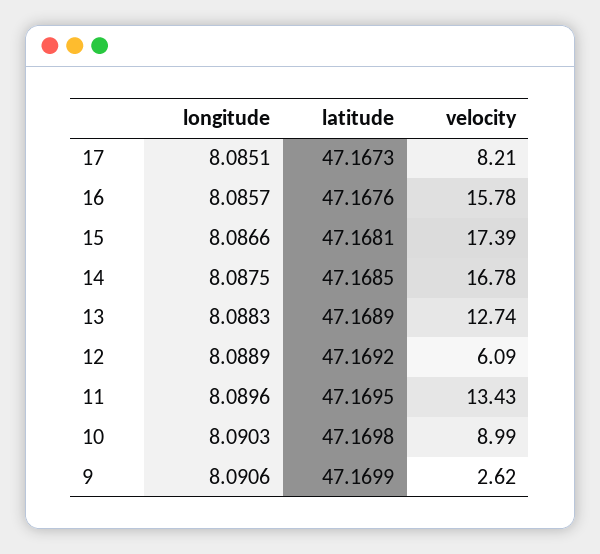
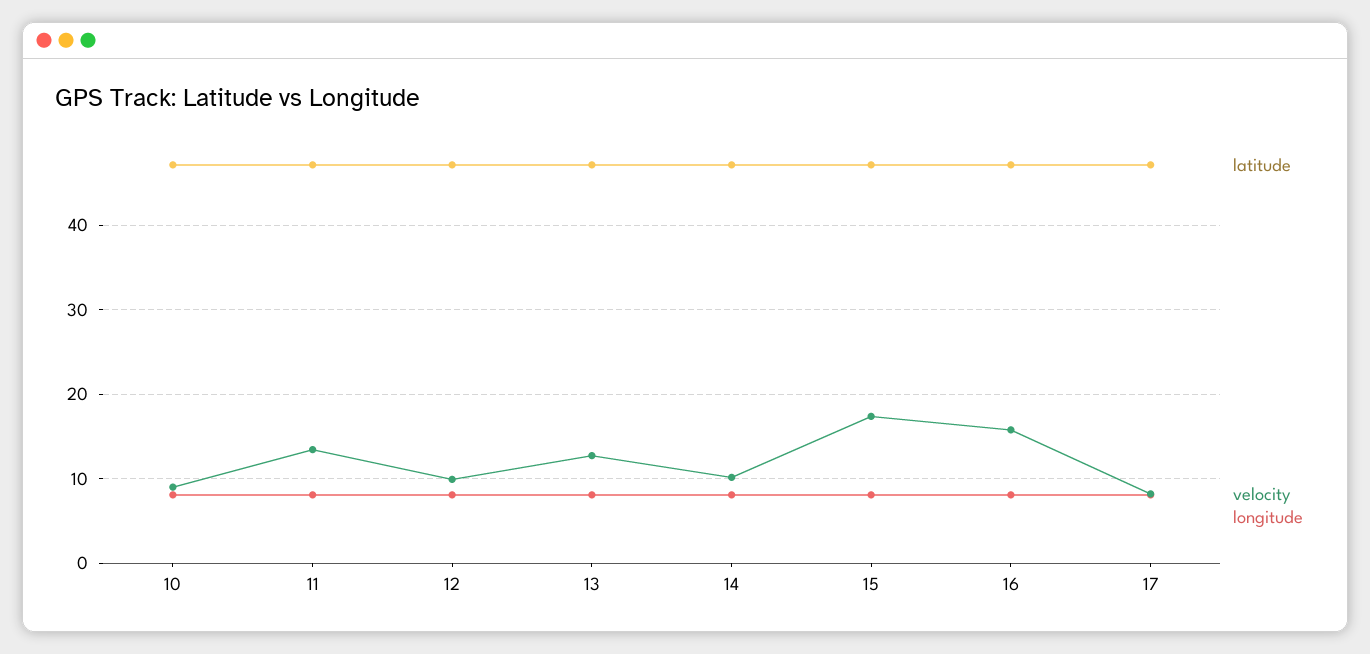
  {
    "longitude": {
      "17": 8.0851,
      "16": 8.0857,
      "15": 8.0866,
      "14": 8.0875,
      "13": 8.0883,
      "12": 8.0889,
      "11": 8.0896,
-     "10": 8.0903,
+     "10": 8.0903
-     "9": 8.0906
    },
    "latitude": {
      "17": 47.1673,
      "16": 47.1676,
      "15": 47.1681,
      "14": 47.1685,
      "13": 47.1689,
      "12": 47.1692,
      "11": 47.1695,
-     "10": 47.1698,
+     "10": 47.1698
-     "9": 47.1699
    },
    "velocity": {
      "17": 8.21,
      "16": 15.78,
      "15": 17.39,
-     "14": 16.78,
+     "14": 10,
      "13": 12.74,
-     "12": 6.09,
+     "12": 10,
      "11": 13.43,
-     "10": 8.99,
+     "10": 8.99
-     "9": 2.62
    }
  }

